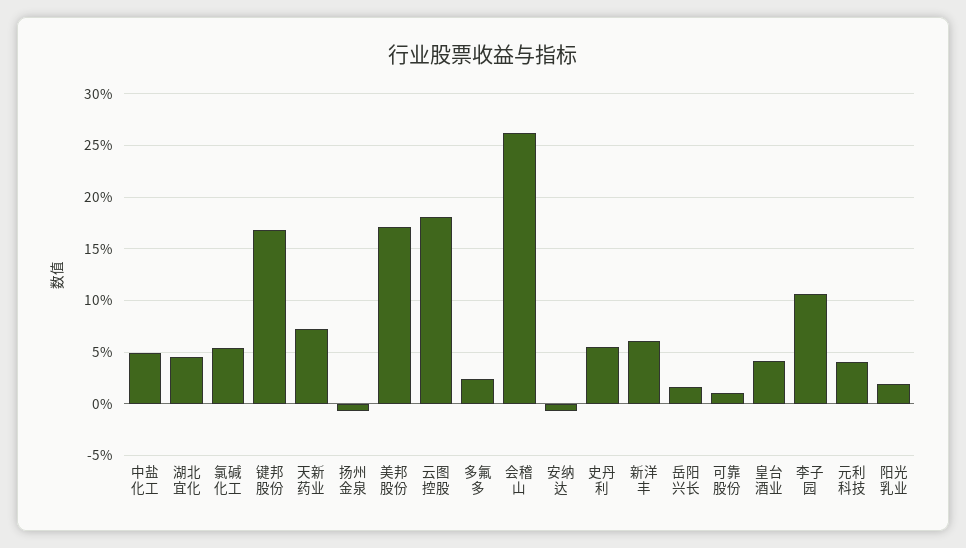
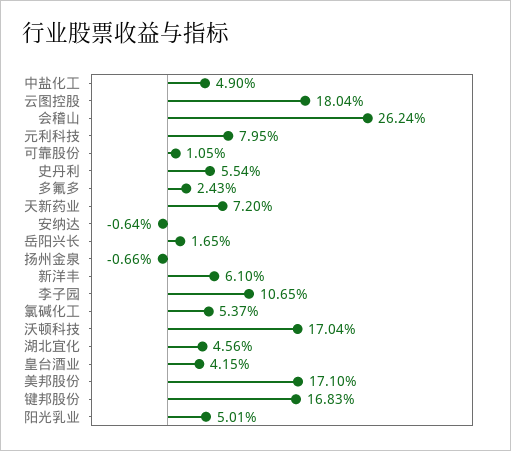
  {
    "中盐化工": 4.9,
    "湖北宜化": 4.56,
    "氯碱化工": 5.37,
    "键邦股份": 16.83,
    "天新药业": 7.2,
    "扬州金泉": -0.66,
    "美邦股份": 17.1,
    "云图控股": 18.04,
    "多氟多": 2.43,
    "会稽山": 26.24,
    "安纳达": -0.64,
    "史丹利": 5.54,
    "新洋丰": 6.1,
    "岳阳兴长": 1.65,
    "可靠股份": 1.05,
    "皇台酒业": 4.15,
    "李子园": 10.65,
-   "元利科技": 4,
+   "元利科技": 7.95,
-   "阳光乳业": 2
+   "阳光乳业": 5.01,
+   "沃顿科技": 17.04
  }

